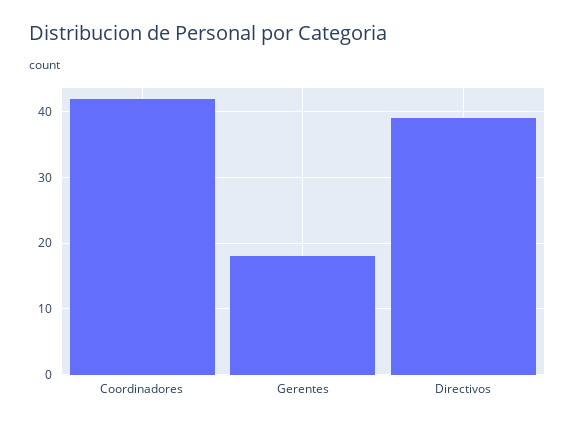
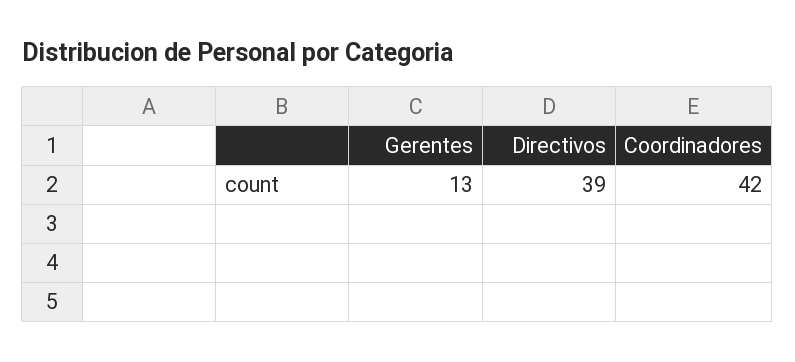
  {
    "Coordinadores": 42,
-   "Gerentes": 18,
+   "Gerentes": 13,
    "Directivos": 39
  }

